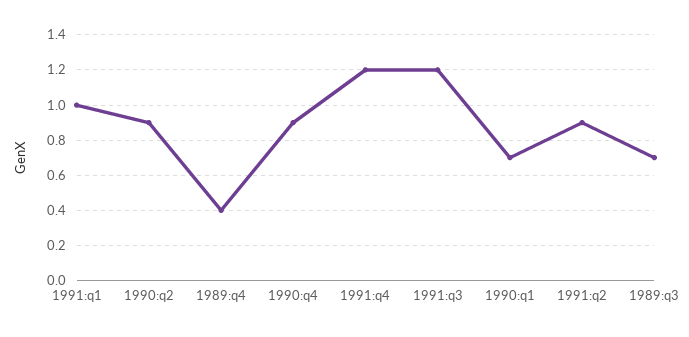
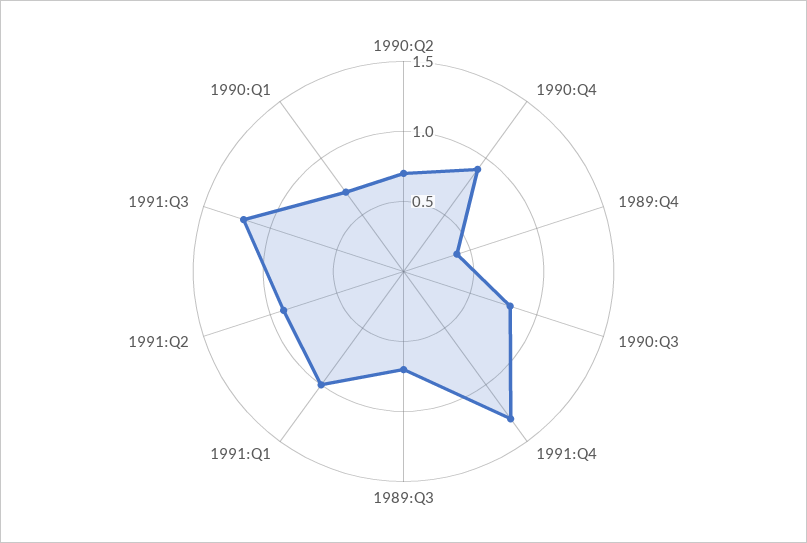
  {
    "1991:q1": 1,
-   "1990:q2": 0.9,
+   "1990:q2": 0.7,
    "1989:q4": 0.4,
    "1990:q4": 0.9,
-   "1991:q4": 1.2,
+   "1991:q4": 1.3,
    "1991:q3": 1.2,
    "1990:q1": 0.7,
    "1991:q2": 0.9,
-   "1989:q3": 0.7
+   "1989:q3": 0.7,
+   "1990:Q3": 0.8
  }

